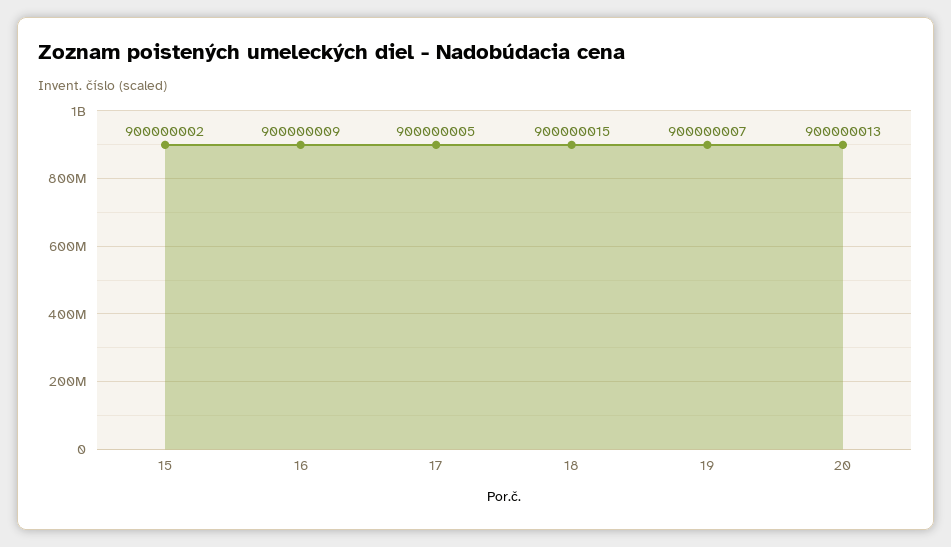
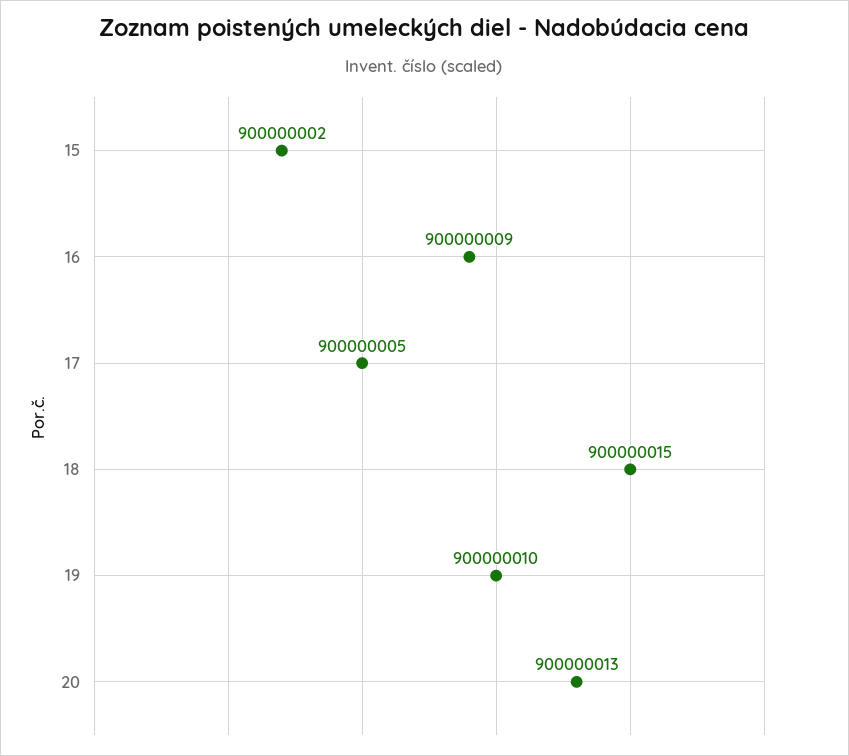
  {
    "15": 900000002,
    "16": 900000009,
    "17": 900000005,
    "18": 900000015,
-   "19": 900000007,
+   "19": 900000010,
    "20": 900000013
  }

